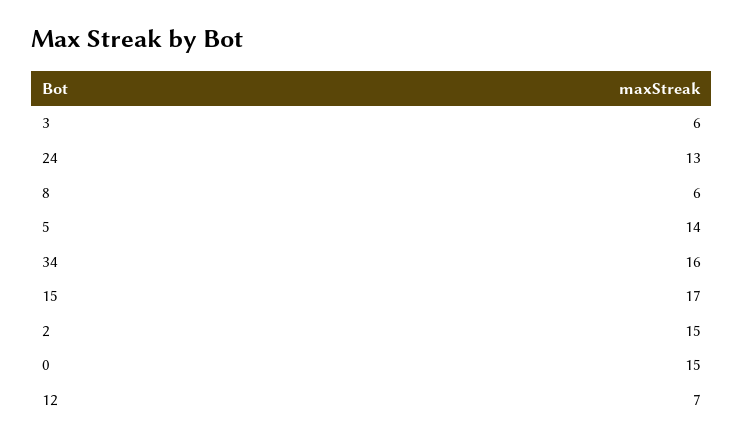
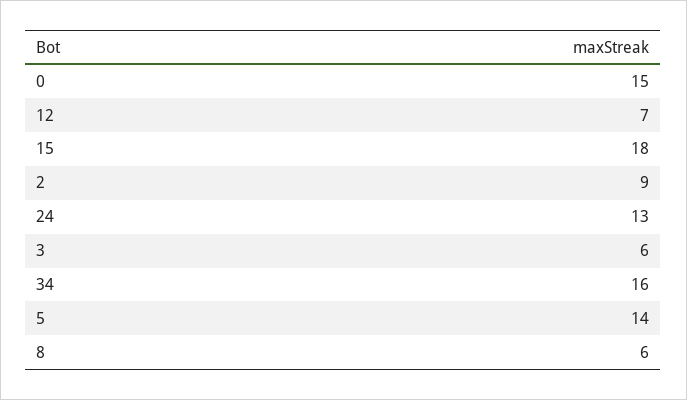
  {
    "3": 6,
    "24": 13,
    "8": 6,
    "5": 14,
    "34": 16,
-   "15": 17,
+   "15": 18,
-   "2": 15,
+   "2": 9,
    "0": 15,
    "12": 7
  }

